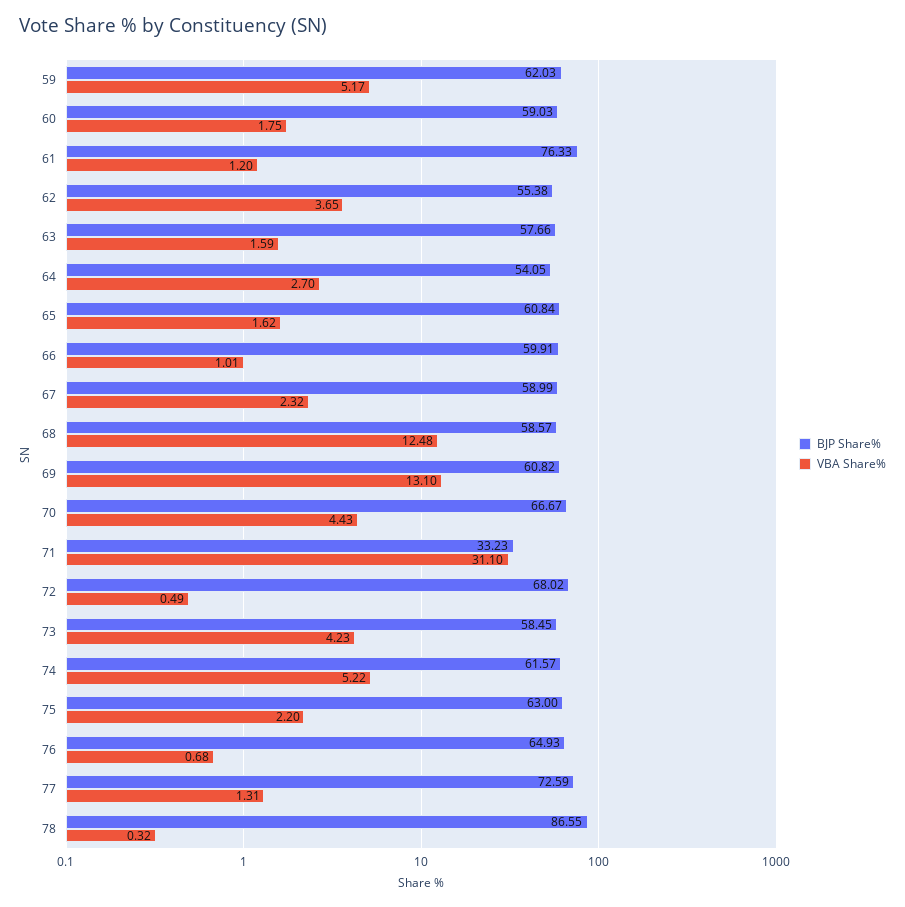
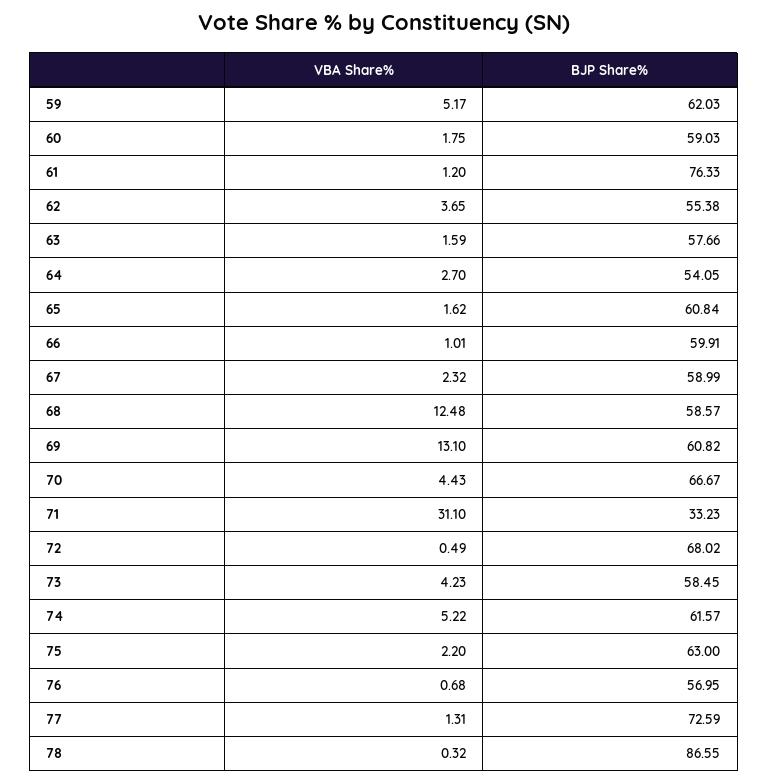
  {
    "BJP Share%": {
      "59": 62.03,
      "60": 59.03,
      "61": 76.33,
      "62": 55.38,
      "63": 57.66,
      "64": 54.05,
      "65": 60.84,
      "66": 59.91,
      "67": 58.99,
      "68": 58.57,
      "69": 60.82,
      "70": 66.67,
      "71": 33.23,
      "72": 68.02,
      "73": 58.45,
      "74": 61.57,
      "75": 63,
-     "76": 64.93,
+     "76": 56.95,
      "77": 72.59,
      "78": 86.55
    },
    "VBA Share%": {
      "59": 5.17,
      "60": 1.75,
      "61": 1.2,
      "62": 3.65,
      "63": 1.59,
      "64": 2.7,
      "65": 1.62,
      "66": 1.01,
      "67": 2.32,
      "68": 12.48,
      "69": 13.1,
      "70": 4.43,
      "71": 31.1,
      "72": 0.49,
      "73": 4.23,
      "74": 5.22,
      "75": 2.2,
      "76": 0.68,
      "77": 1.31,
      "78": 0.32
    }
  }

